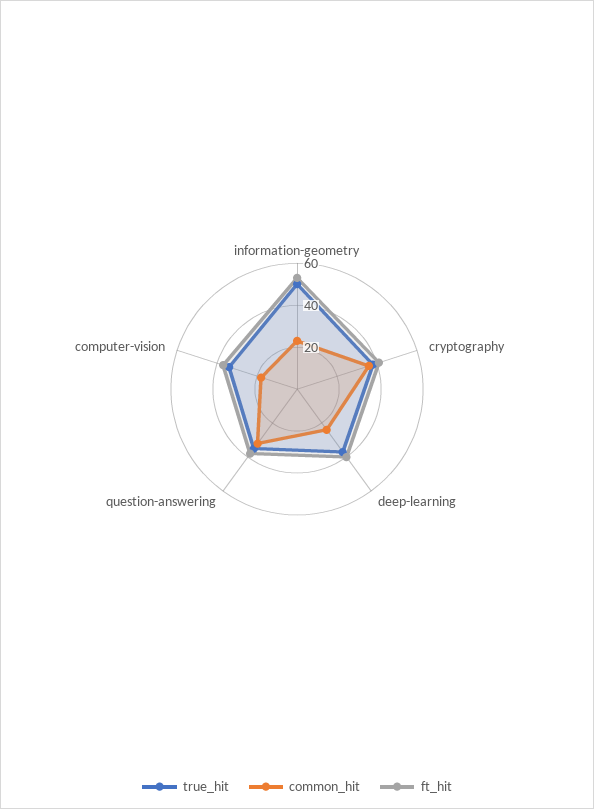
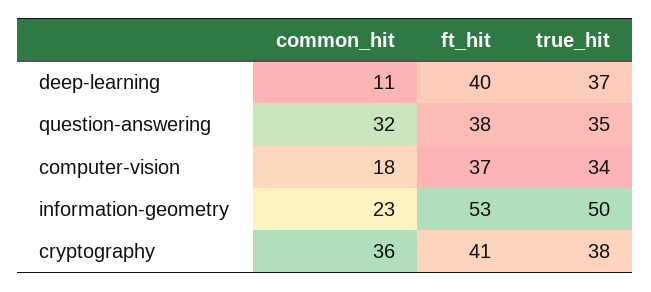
  {
    "true_hit": {
      "information-geometry": 50,
      "cryptography": 38,
      "deep-learning": 37,
      "question-answering": 35,
      "computer-vision": 34
    },
    "common_hit": {
      "information-geometry": 23,
      "cryptography": 36,
-     "deep-learning": 25,
+     "deep-learning": 11,
      "question-answering": 32,
      "computer-vision": 18
    },
    "ft_hit": {
      "information-geometry": 53,
      "cryptography": 41,
      "deep-learning": 40,
      "question-answering": 38,
      "computer-vision": 37
    }
  }

